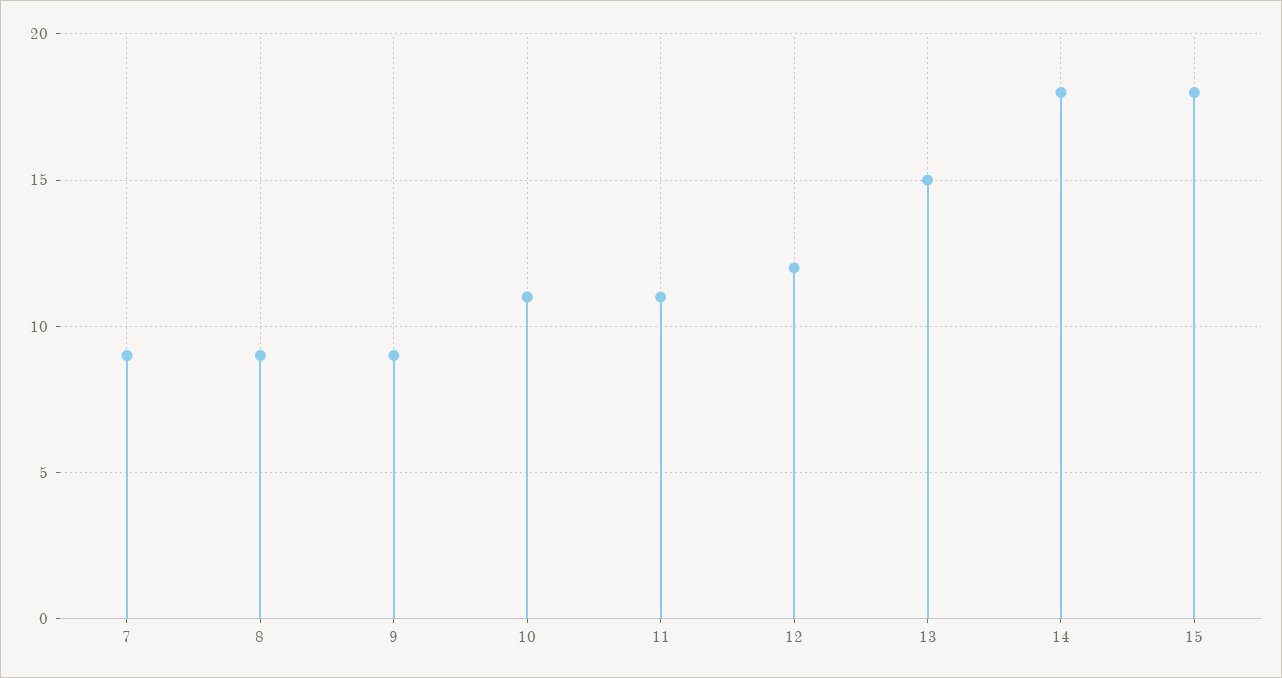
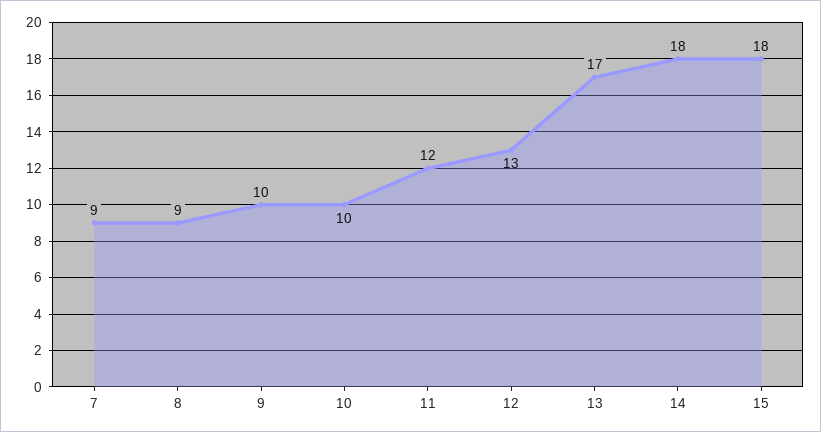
  {
    "7": 9,
    "8": 9,
-   "9": 9,
+   "9": 10,
-   "10": 11,
+   "10": 10,
-   "11": 11,
+   "11": 12,
-   "12": 12,
+   "12": 13,
-   "13": 15,
+   "13": 17,
    "14": 18,
    "15": 18
  }

